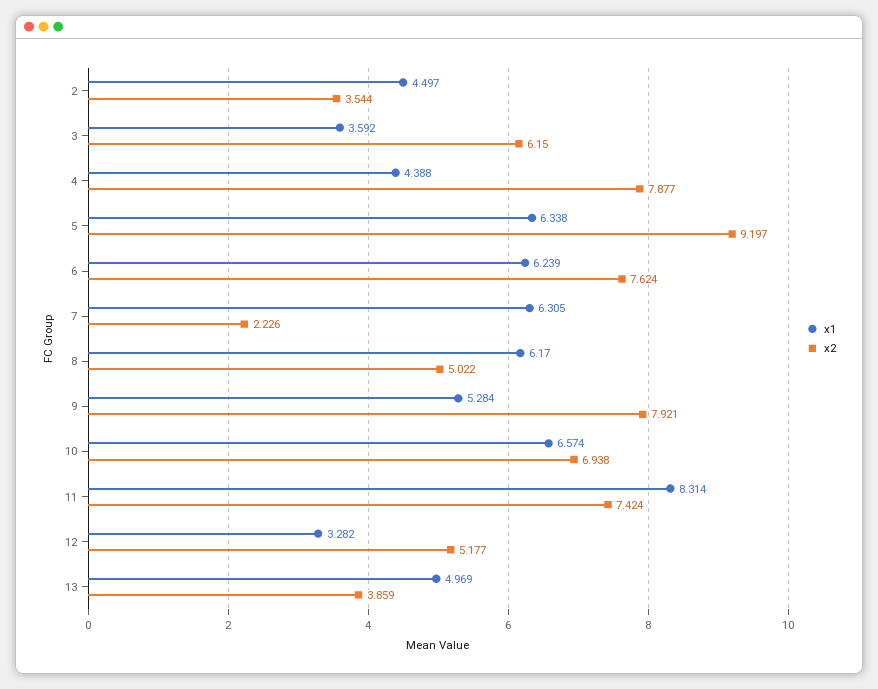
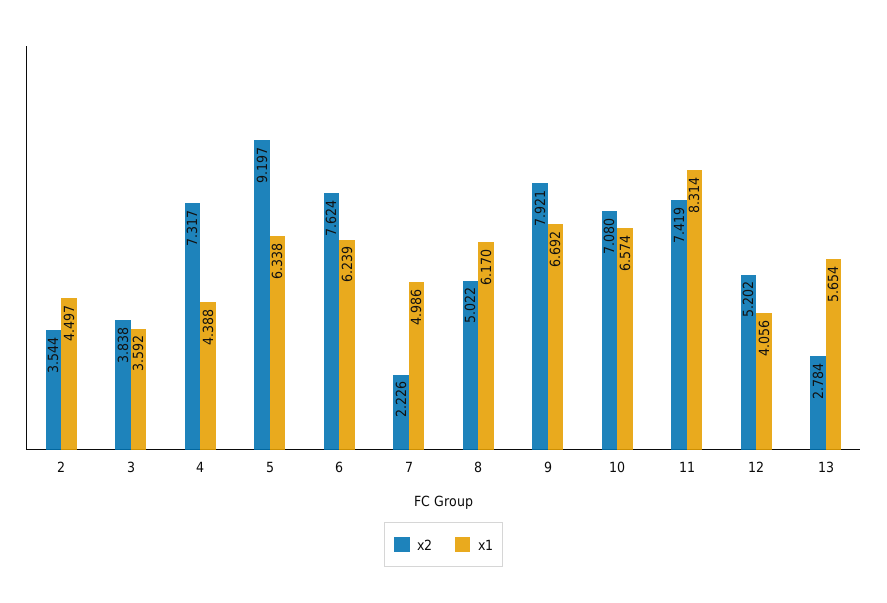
  {
    "x1": {
      "2": 4.497,
      "3": 3.592,
      "4": 4.388,
      "5": 6.338,
      "6": 6.239,
-     "7": 6.305,
+     "7": 4.986,
      "8": 6.17,
-     "9": 5.284,
+     "9": 6.692,
      "10": 6.574,
      "11": 8.314,
-     "12": 3.282,
+     "12": 4.056,
-     "13": 4.969
+     "13": 5.654
    },
    "x2": {
      "2": 3.544,
-     "3": 6.15,
+     "3": 3.838,
-     "4": 7.877,
+     "4": 7.317,
      "5": 9.197,
      "6": 7.624,
      "7": 2.226,
      "8": 5.022,
      "9": 7.921,
-     "10": 6.938,
+     "10": 7.08,
-     "11": 7.424,
+     "11": 7.419,
-     "12": 5.177,
+     "12": 5.202,
-     "13": 3.859
+     "13": 2.784
    }
  }

